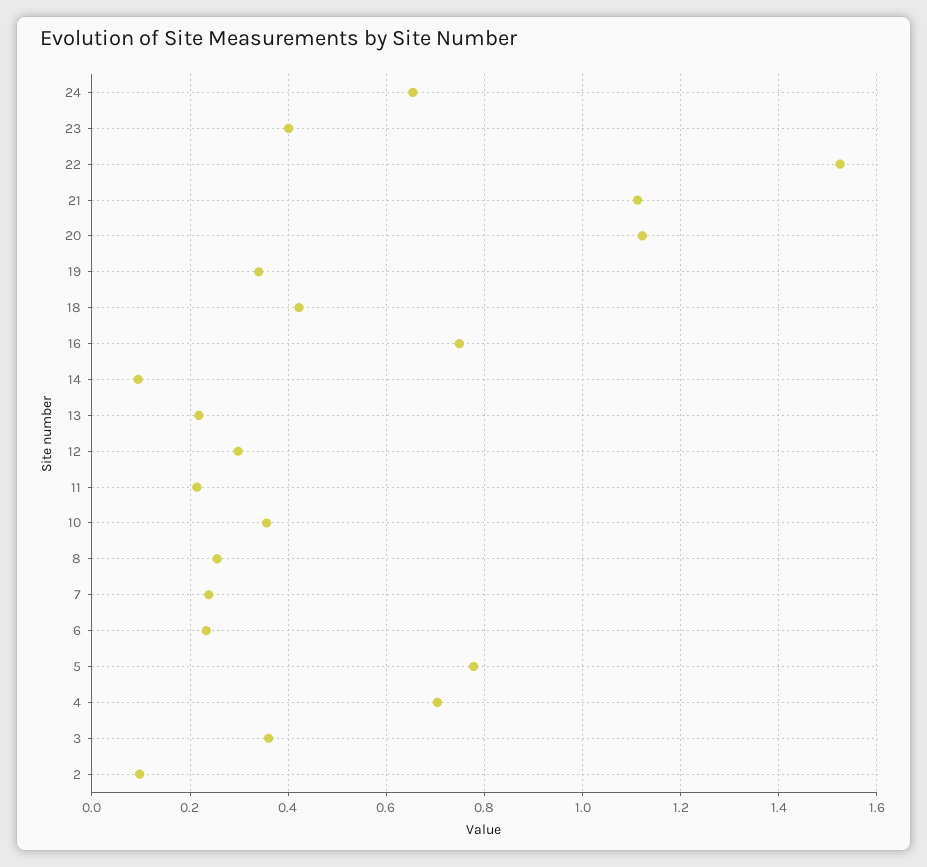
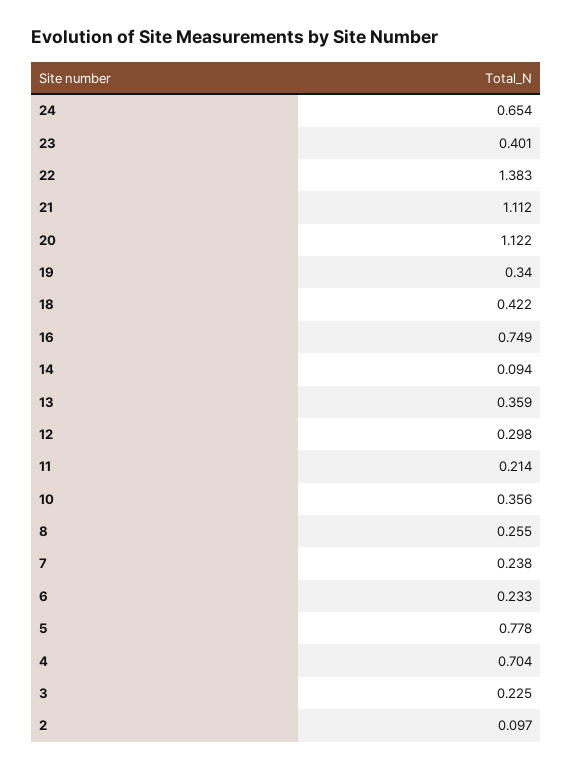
  {
    "24": 0.654,
    "23": 0.401,
-   "22": 1.52,
+   "22": 1.383,
    "21": 1.112,
    "20": 1.122,
    "19": 0.34,
    "18": 0.422,
    "16": 0.749,
    "14": 0.094,
-   "13": 0.22,
+   "13": 0.359,
    "12": 0.298,
    "11": 0.214,
    "10": 0.356,
    "8": 0.255,
    "7": 0.238,
    "6": 0.233,
    "5": 0.778,
    "4": 0.704,
-   "3": 0.36,
+   "3": 0.225,
    "2": 0.097
  }

